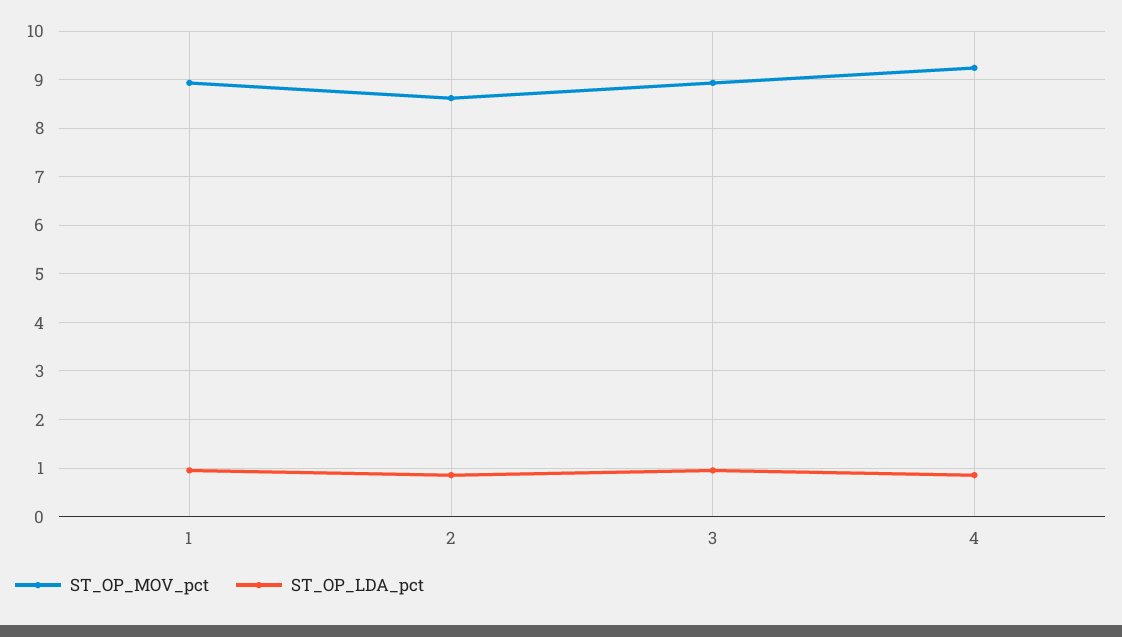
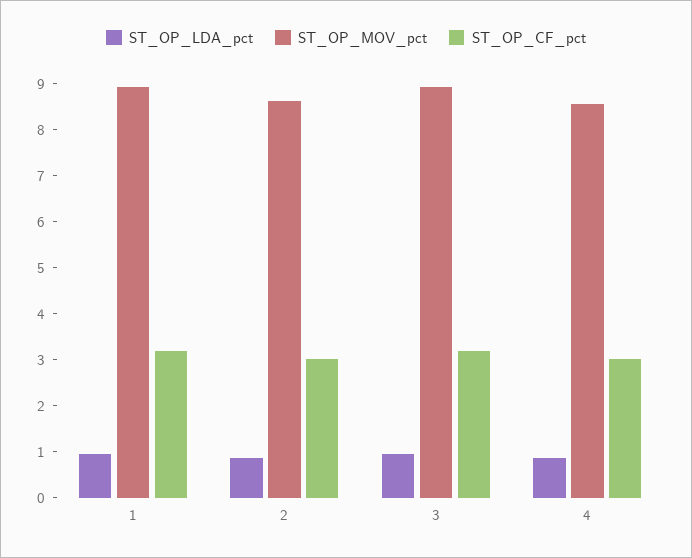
  {
    "ST_OP_MOV_pct": {
      "1": 9,
      "2": 8.6,
      "3": 9,
-     "4": 9.2
+     "4": 8.6
    },
    "ST_OP_LDA_pct": {
      "1": 1,
      "2": 0.8,
      "3": 1,
      "4": 0.8
-   }
+   },
+   "ST_OP_CF_pct": {
+     "1": 3.2,
+     "2": 3,
+     "3": 3.2,
+     "4": 3
+   }
  }

